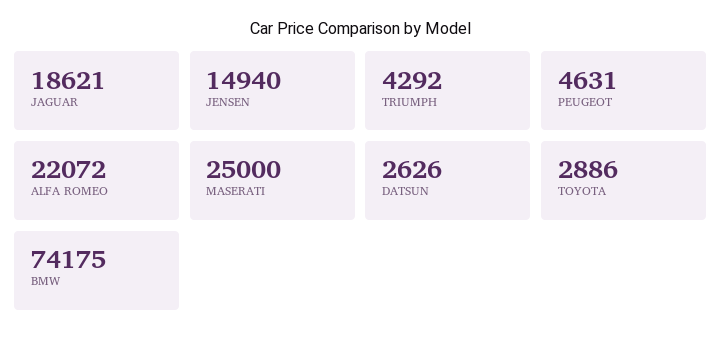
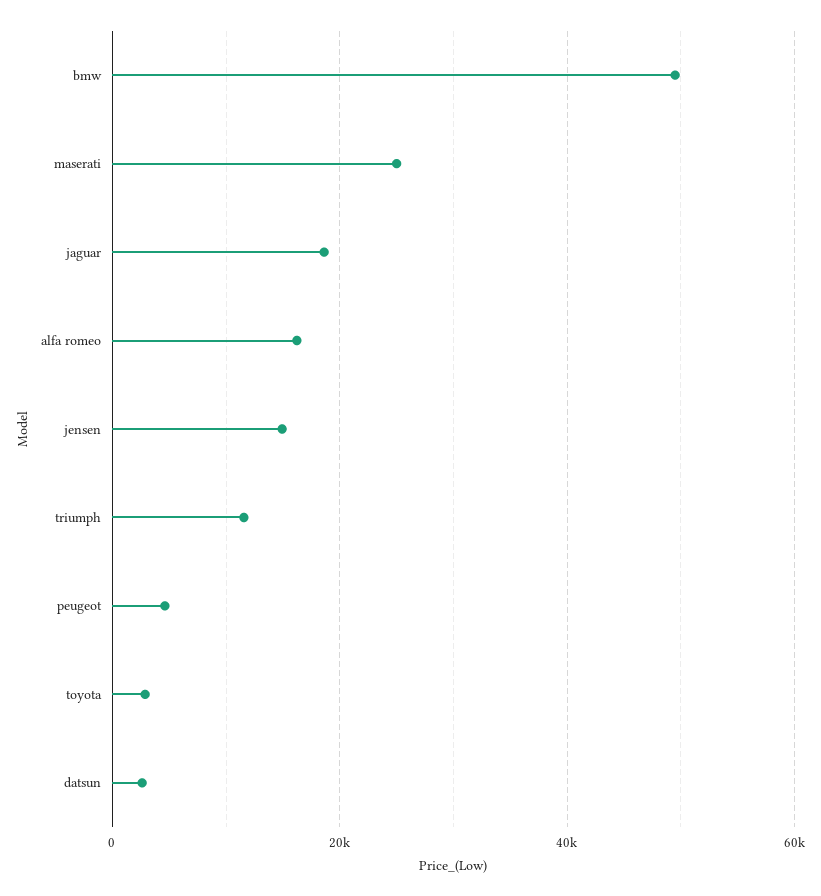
  {
    "JAGUAR": 18621,
    "JENSEN": 14940,
-   "TRIUMPH": 4292,
+   "TRIUMPH": 12000,
    "PEUGEOT": 4631,
-   "ALFA ROMEO": 22072,
+   "ALFA ROMEO": 16000,
    "MASERATI": 25000,
    "DATSUN": 2626,
    "TOYOTA": 2886,
-   "BMW": 74175
+   "BMW": 50000
  }

